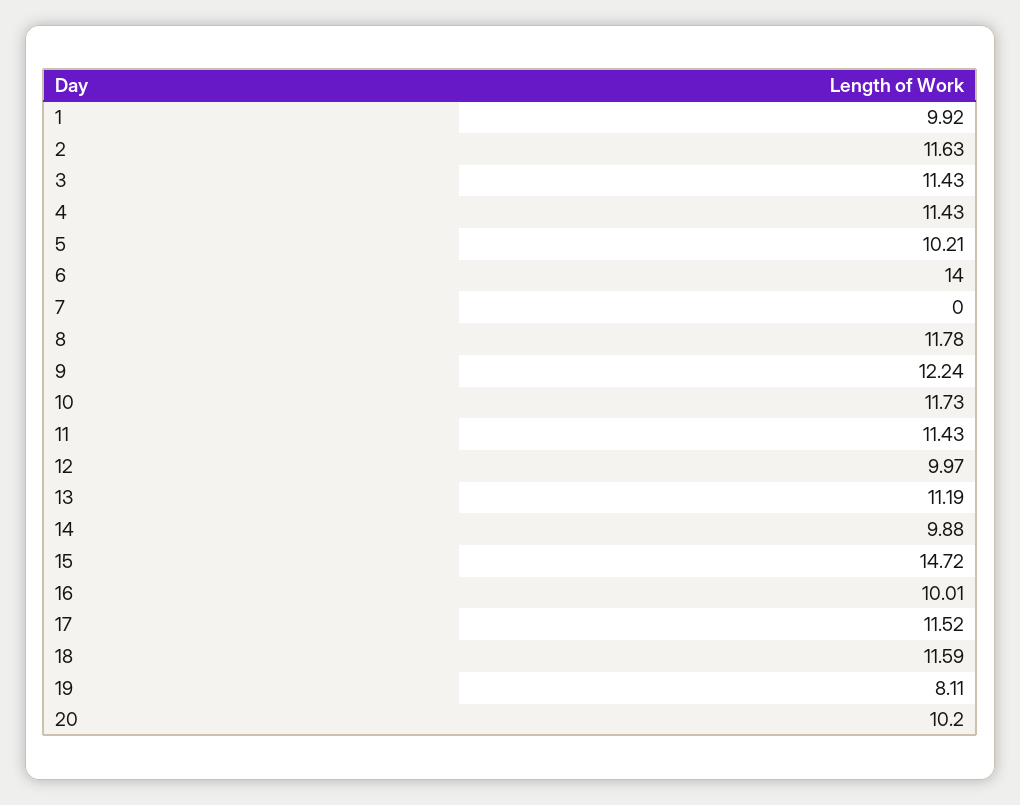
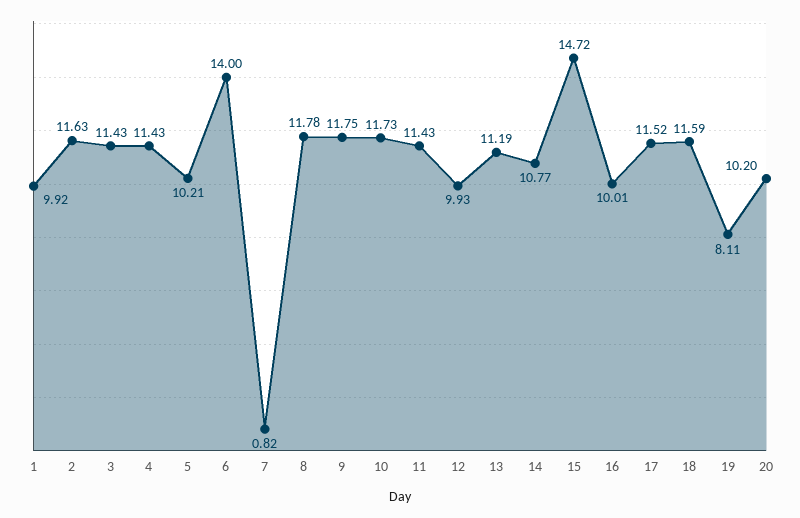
  {
    "1": 9.92,
    "2": 11.63,
    "3": 11.43,
    "4": 11.43,
    "5": 10.21,
    "6": 14,
-   "7": 0,
+   "7": 0.82,
    "8": 11.78,
-   "9": 12.24,
+   "9": 11.75,
    "10": 11.73,
    "11": 11.43,
-   "12": 9.97,
+   "12": 9.93,
    "13": 11.19,
-   "14": 9.88,
+   "14": 10.77,
    "15": 14.72,
    "16": 10.01,
    "17": 11.52,
    "18": 11.59,
    "19": 8.11,
    "20": 10.2
  }

